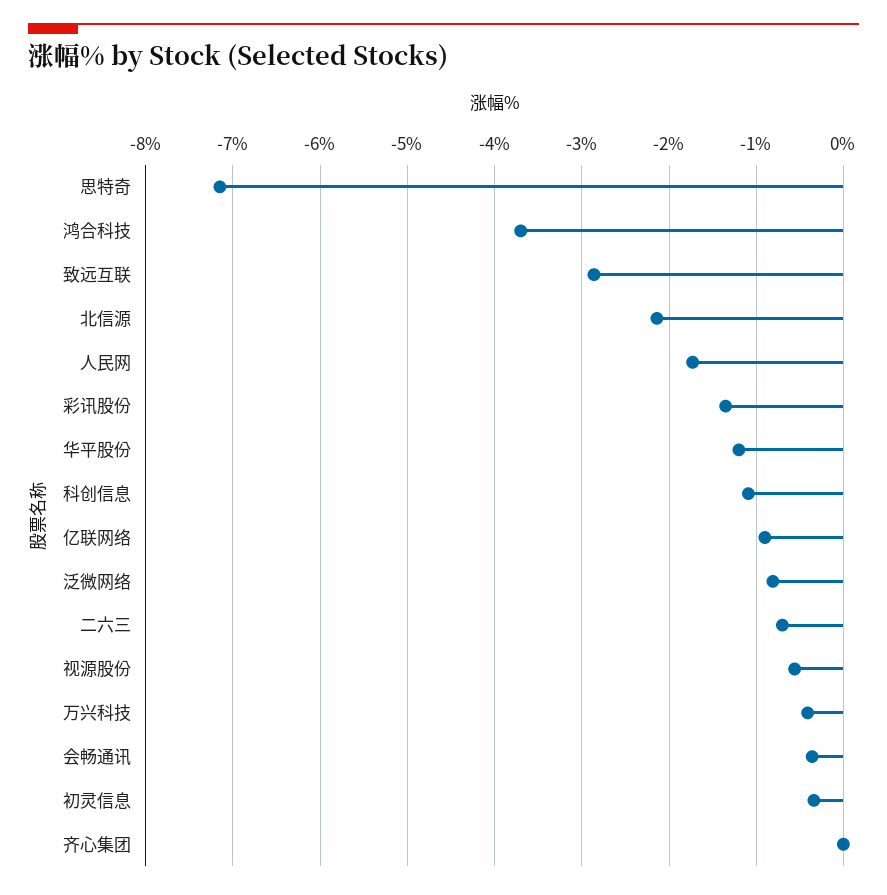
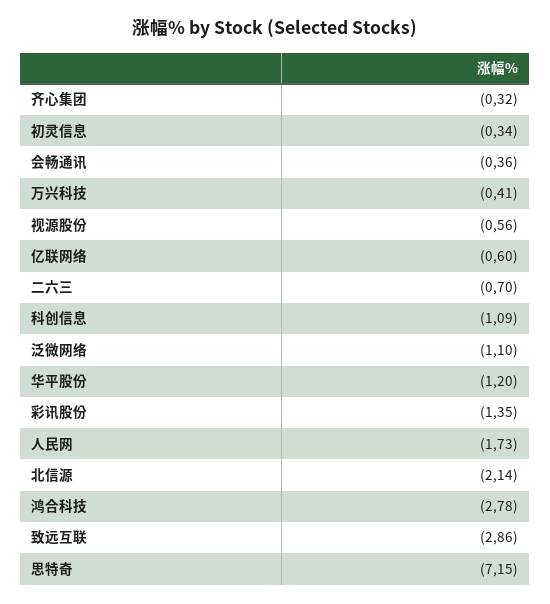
  {
    "思特奇": -7.15,
-   "鸿合科技": -3.7,
+   "鸿合科技": -2.78,
    "致远互联": -2.86,
    "北信源": -2.14,
    "人民网": -1.73,
    "彩讯股份": -1.35,
    "华平股份": -1.2,
    "科创信息": -1.09,
-   "亿联网络": -0.9,
+   "亿联网络": -0.6,
-   "泛微网络": -0.8,
+   "泛微网络": -1.1,
    "二六三": -0.7,
    "视源股份": -0.56,
    "万兴科技": -0.41,
    "会畅通讯": -0.36,
    "初灵信息": -0.34,
-   "齐心集团": 0
+   "齐心集团": -0.32
  }

